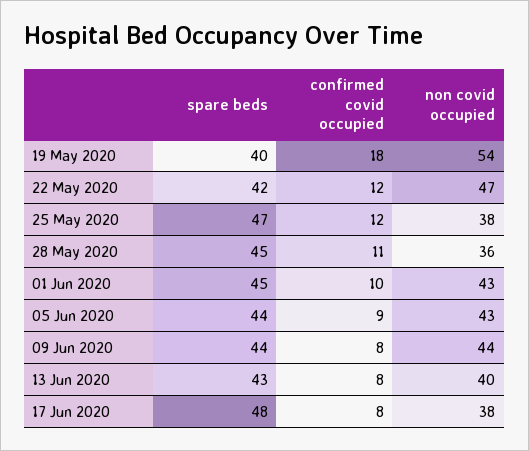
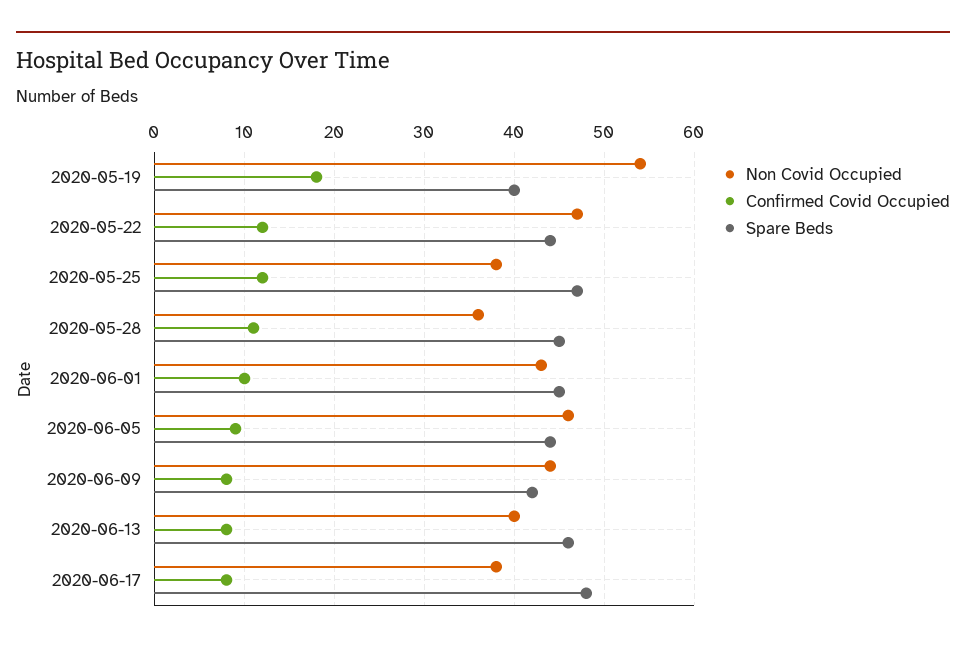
  {
    "spare beds": {
      "19 May 2020": 40,
-     "22 May 2020": 42,
+     "22 May 2020": 44,
      "25 May 2020": 47,
      "28 May 2020": 45,
      "01 Jun 2020": 45,
      "05 Jun 2020": 44,
-     "09 Jun 2020": 44,
+     "09 Jun 2020": 42,
-     "13 Jun 2020": 43,
+     "13 Jun 2020": 46,
      "17 Jun 2020": 48
    },
    "confirmed covid occupied": {
      "19 May 2020": 18,
      "22 May 2020": 12,
      "25 May 2020": 12,
      "28 May 2020": 11,
      "01 Jun 2020": 10,
      "05 Jun 2020": 9,
      "09 Jun 2020": 8,
      "13 Jun 2020": 8,
      "17 Jun 2020": 8
    },
    "non covid occupied": {
      "19 May 2020": 54,
      "22 May 2020": 47,
      "25 May 2020": 38,
      "28 May 2020": 36,
      "01 Jun 2020": 43,
-     "05 Jun 2020": 43,
+     "05 Jun 2020": 46,
      "09 Jun 2020": 44,
      "13 Jun 2020": 40,
      "17 Jun 2020": 38
    }
  }

